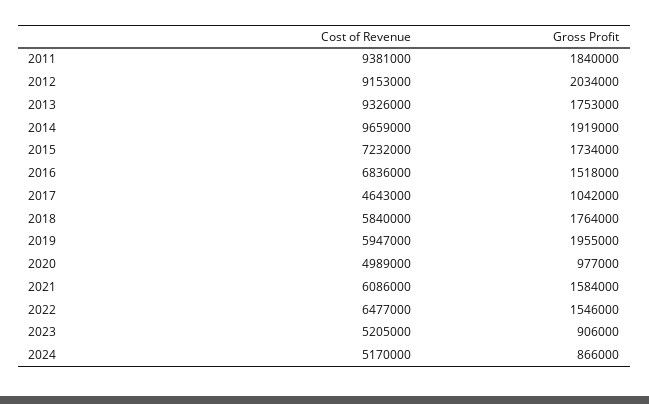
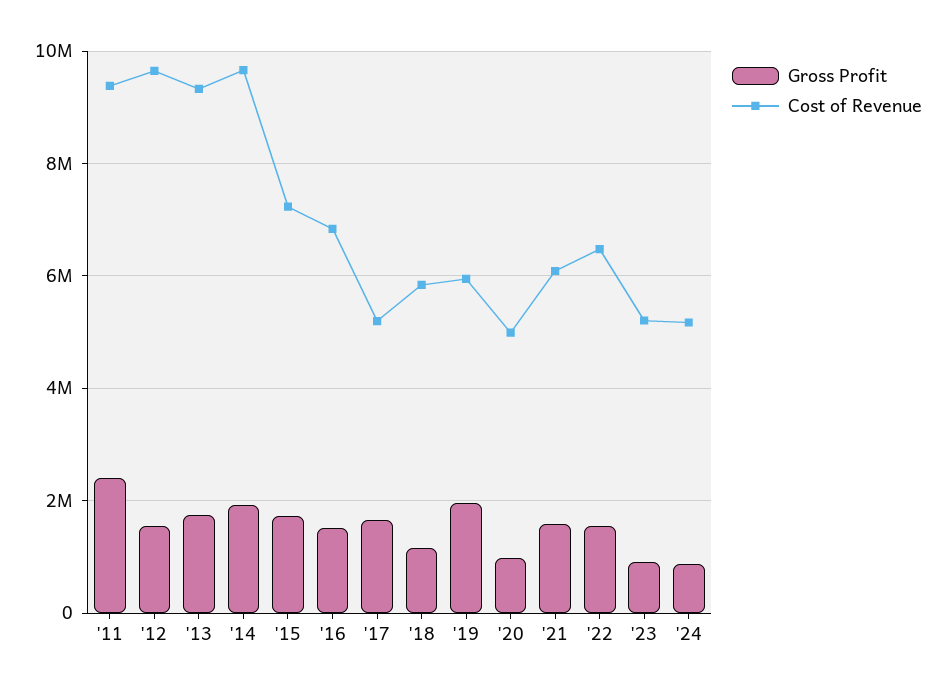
  {
    "Cost of Revenue": {
      "2011": 9381000,
-     "2012": 9153000,
+     "2012": 9600000,
      "2013": 9326000,
      "2014": 9659000,
      "2015": 7232000,
      "2016": 6836000,
-     "2017": 4643000,
+     "2017": 5200000,
      "2018": 5840000,
      "2019": 5947000,
      "2020": 4989000,
      "2021": 6086000,
      "2022": 6477000,
      "2023": 5205000,
      "2024": 5170000
    },
    "Gross Profit": {
-     "2011": 1840000,
+     "2011": 2400000,
-     "2012": 2034000,
+     "2012": 1600000,
      "2013": 1753000,
      "2014": 1919000,
      "2015": 1734000,
      "2016": 1518000,
-     "2017": 1042000,
+     "2017": 1600000,
-     "2018": 1764000,
+     "2018": 1200000,
      "2019": 1955000,
      "2020": 977000,
      "2021": 1584000,
      "2022": 1546000,
      "2023": 906000,
      "2024": 866000
    }
  }

